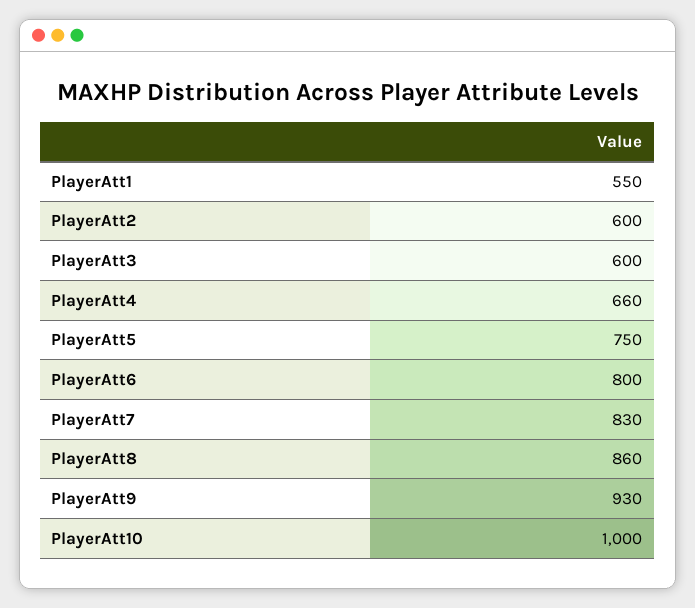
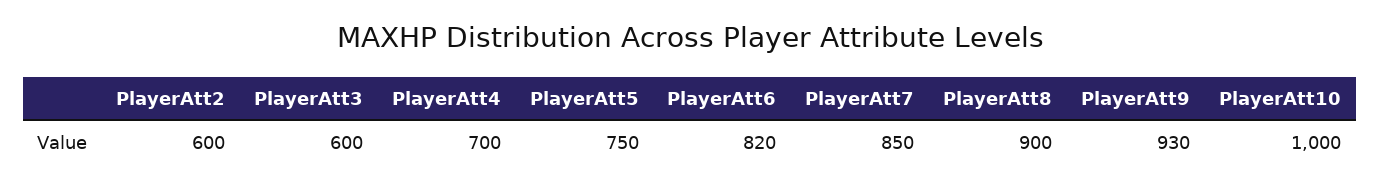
  {
-   "PlayerAtt1": 550,
    "PlayerAtt2": 600,
    "PlayerAtt3": 600,
-   "PlayerAtt4": 660,
+   "PlayerAtt4": 700,
    "PlayerAtt5": 750,
-   "PlayerAtt6": 800,
+   "PlayerAtt6": 820,
-   "PlayerAtt7": 830,
+   "PlayerAtt7": 850,
-   "PlayerAtt8": 860,
+   "PlayerAtt8": 900,
    "PlayerAtt9": 930,
    "PlayerAtt10": 1000
  }

